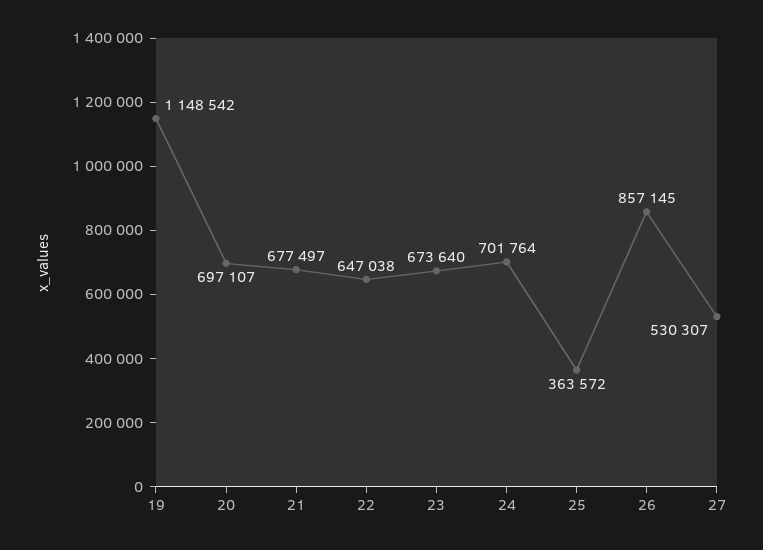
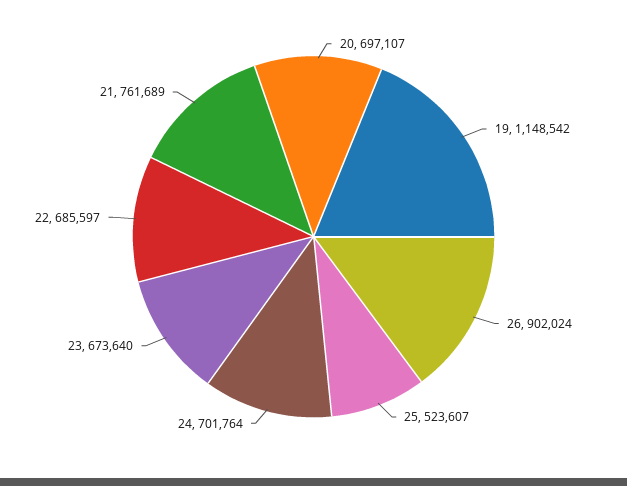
  {
    "19": 1148542,
    "20": 697107,
-   "21": 677497,
+   "21": 761689,
-   "22": 647038,
+   "22": 685597,
    "23": 673640,
    "24": 701764,
-   "25": 363572,
+   "25": 523607,
-   "26": 857145,
+   "26": 902024
-   "27": 530307
  }

